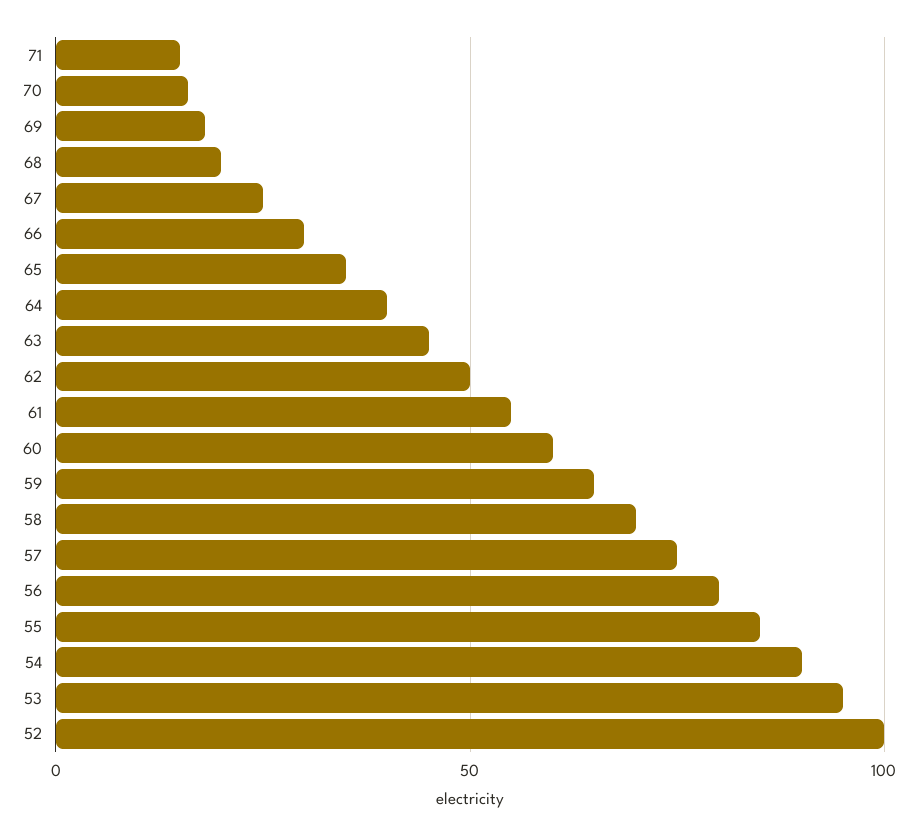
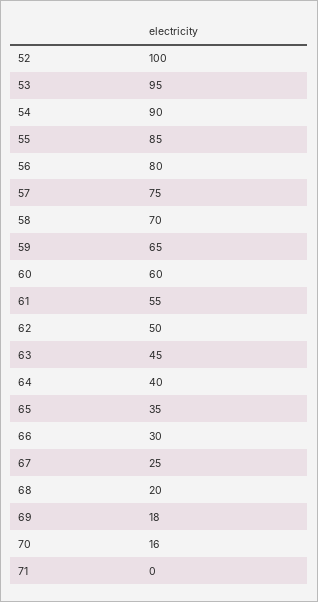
  {
-   "71": 15,
+   "71": 0,
    "70": 16,
    "69": 18,
    "68": 20,
    "67": 25,
    "66": 30,
    "65": 35,
    "64": 40,
    "63": 45,
    "62": 50,
    "61": 55,
    "60": 60,
    "59": 65,
    "58": 70,
    "57": 75,
    "56": 80,
    "55": 85,
    "54": 90,
    "53": 95,
    "52": 100
  }

